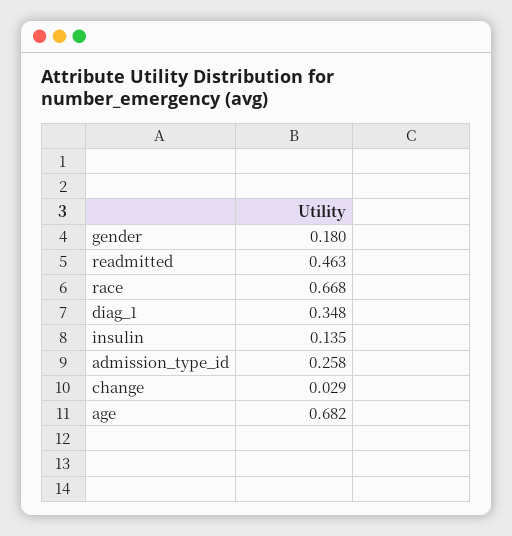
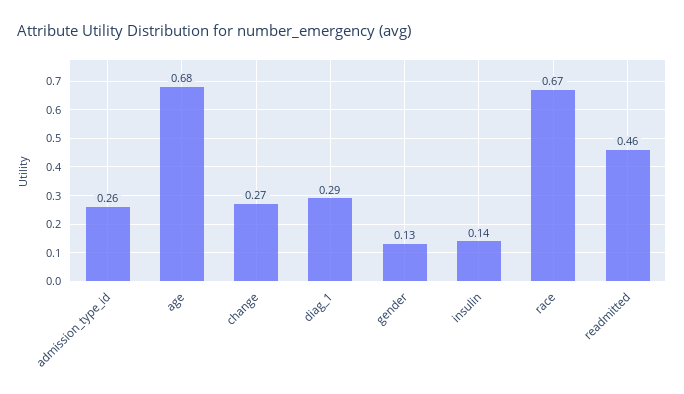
  {
-   "gender": 0.18,
+   "gender": 0.13,
    "readmitted": 0.463,
    "race": 0.668,
-   "diag_1": 0.348,
+   "diag_1": 0.29,
    "insulin": 0.135,
    "admission_type_id": 0.258,
-   "change": 0.029,
+   "change": 0.27,
    "age": 0.682
  }

